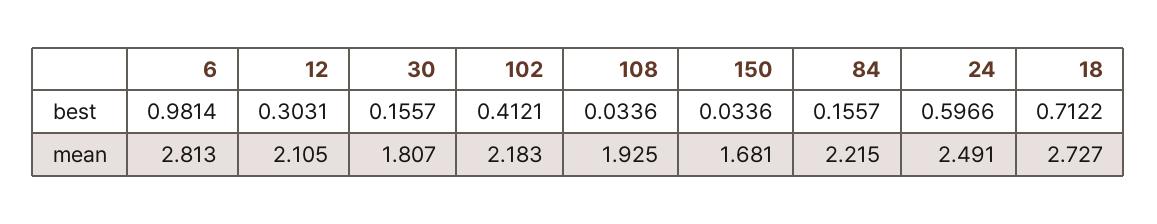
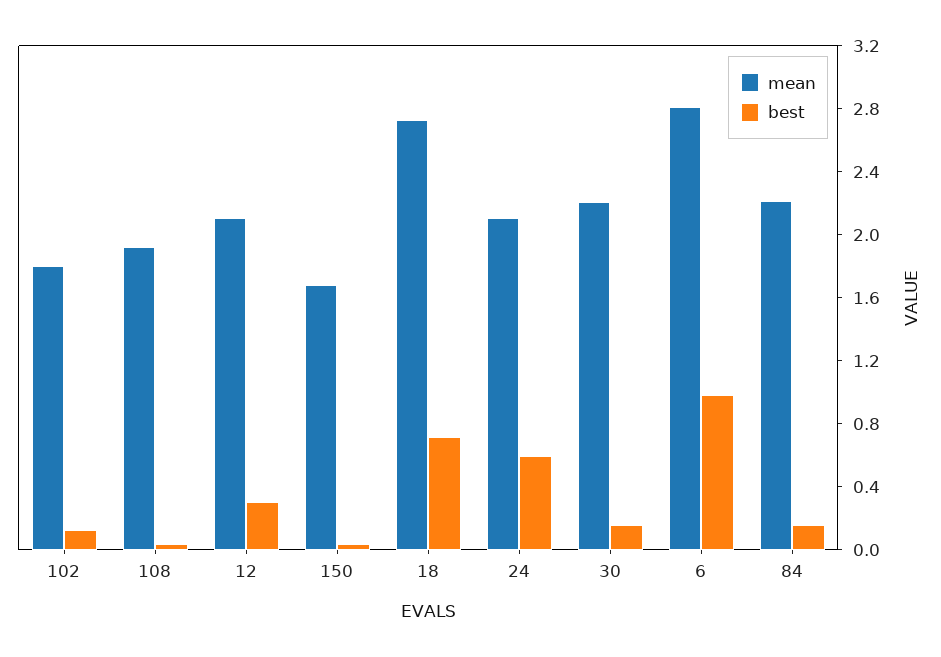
  {
    "best": {
      "6": 0.9814,
      "12": 0.3031,
      "30": 0.1557,
-     "102": 0.4121,
+     "102": 0.1,
      "108": 0.0336,
      "150": 0.0336,
      "84": 0.1557,
      "24": 0.5966,
      "18": 0.7122
    },
    "mean": {
      "6": 2.813,
      "12": 2.105,
-     "30": 1.807,
+     "30": 2.2,
-     "102": 2.183,
+     "102": 1.8,
      "108": 1.925,
      "150": 1.681,
      "84": 2.215,
-     "24": 2.491,
+     "24": 2.1,
      "18": 2.727
    }
  }

